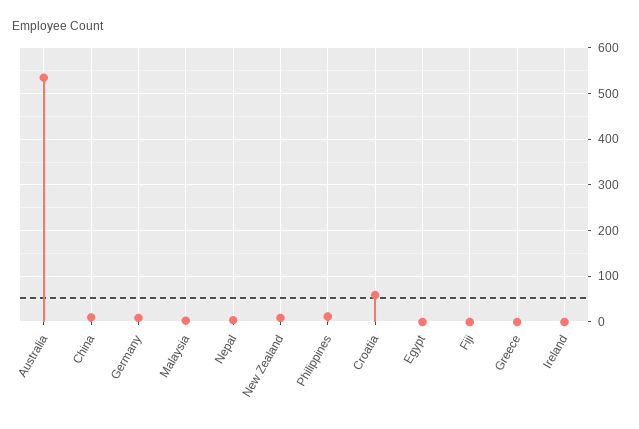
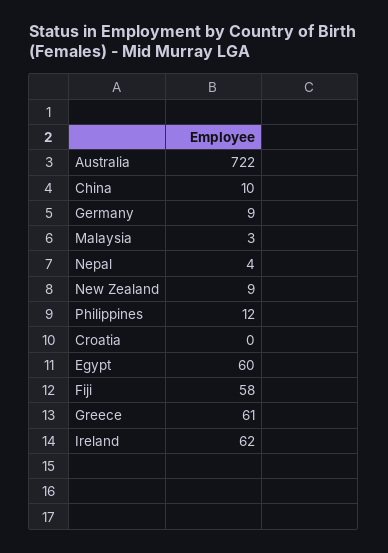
  {
-   "Australia": 540,
+   "Australia": 722,
    "China": 10,
    "Germany": 9,
    "Malaysia": 3,
    "Nepal": 4,
    "New Zealand": 9,
    "Philippines": 12,
-   "Croatia": 60,
+   "Croatia": 0,
-   "Egypt": 0,
+   "Egypt": 60,
-   "Fiji": 0,
+   "Fiji": 58,
-   "Greece": 0,
+   "Greece": 61,
-   "Ireland": 0
+   "Ireland": 62
  }

